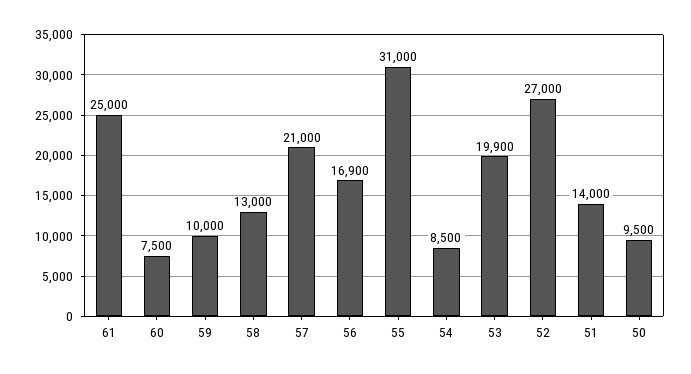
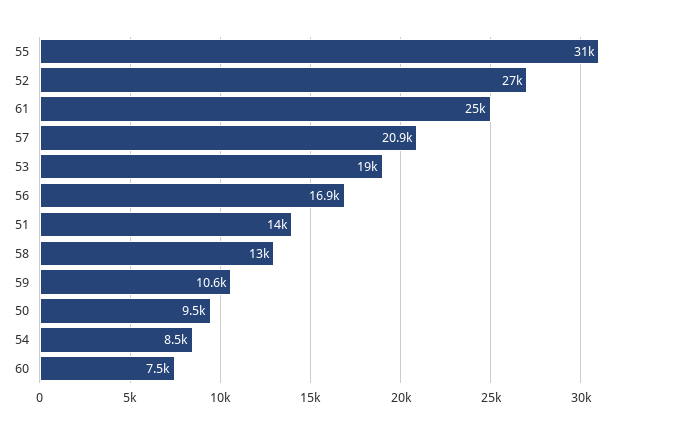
  {
    "61": 25000,
    "60": 7500,
-   "59": 10000,
+   "59": 10600,
    "58": 13000,
-   "57": 21000,
+   "57": 20900,
    "56": 16900,
    "55": 31000,
    "54": 8500,
-   "53": 19900,
+   "53": 19000,
    "52": 27000,
    "51": 14000,
    "50": 9500
  }

